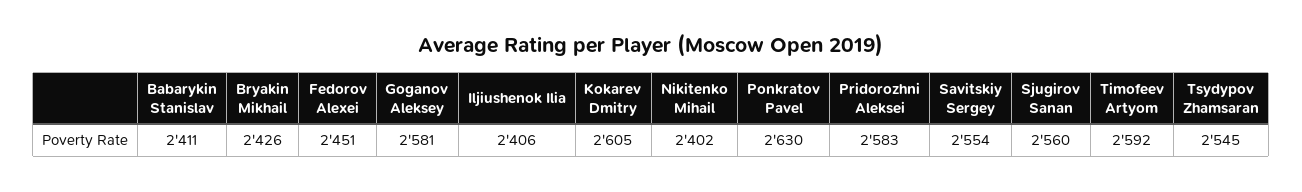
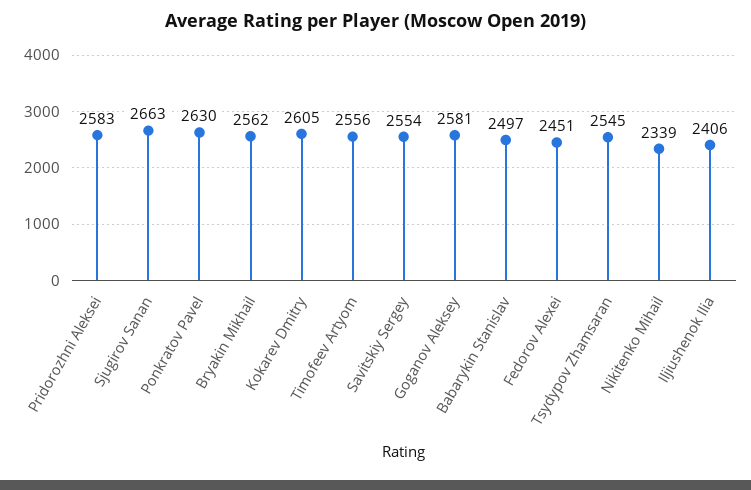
  {
-   "Babarykin Stanislav": 2411,
+   "Babarykin Stanislav": 2497,
-   "Bryakin Mikhail": 2426,
+   "Bryakin Mikhail": 2562,
    "Fedorov Alexei": 2451,
    "Goganov Aleksey": 2581,
    "Iljiushenok Ilia": 2406,
    "Kokarev Dmitry": 2605,
-   "Nikitenko Mihail": 2402,
+   "Nikitenko Mihail": 2339,
    "Ponkratov Pavel": 2630,
    "Pridorozhni Aleksei": 2583,
    "Savitskiy Sergey": 2554,
-   "Sjugirov Sanan": 2560,
+   "Sjugirov Sanan": 2663,
-   "Timofeev Artyom": 2592,
+   "Timofeev Artyom": 2556,
    "Tsydypov Zhamsaran": 2545
  }

